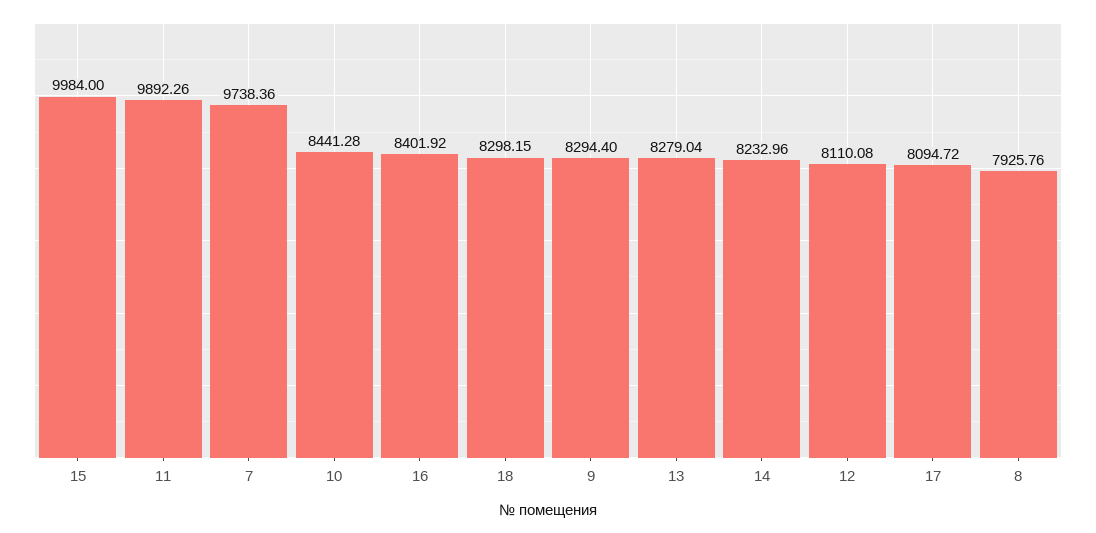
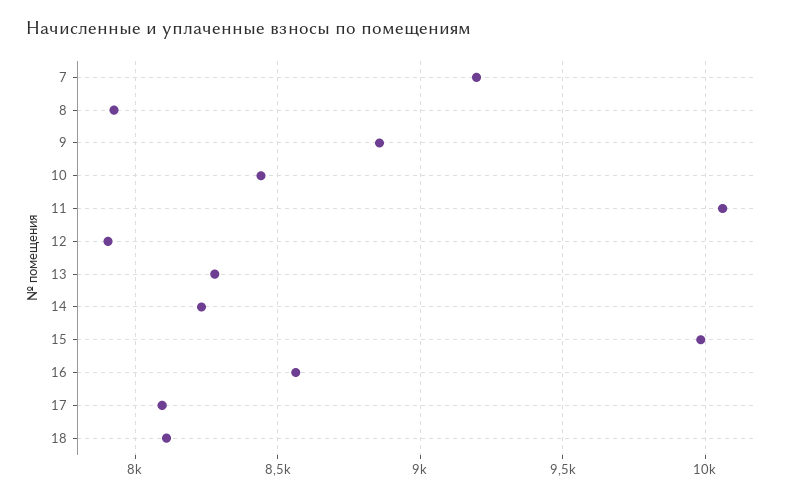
  {
    "15": 9984,
-   "11": 9892.26,
+   "11": 10050,
-   "7": 9738.36,
+   "7": 9200,
    "10": 8441.28,
-   "16": 8401.92,
+   "16": 8550,
-   "18": 8298.15,
+   "18": 8100,
-   "9": 8294.4,
+   "9": 8850,
    "13": 8279.04,
    "14": 8232.96,
-   "12": 8110.08,
+   "12": 7900,
    "17": 8094.72,
    "8": 7925.76
  }

